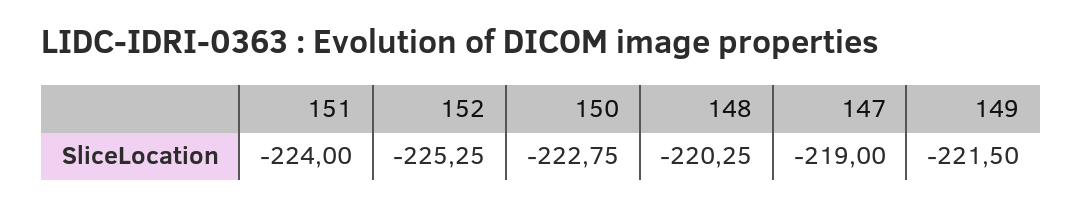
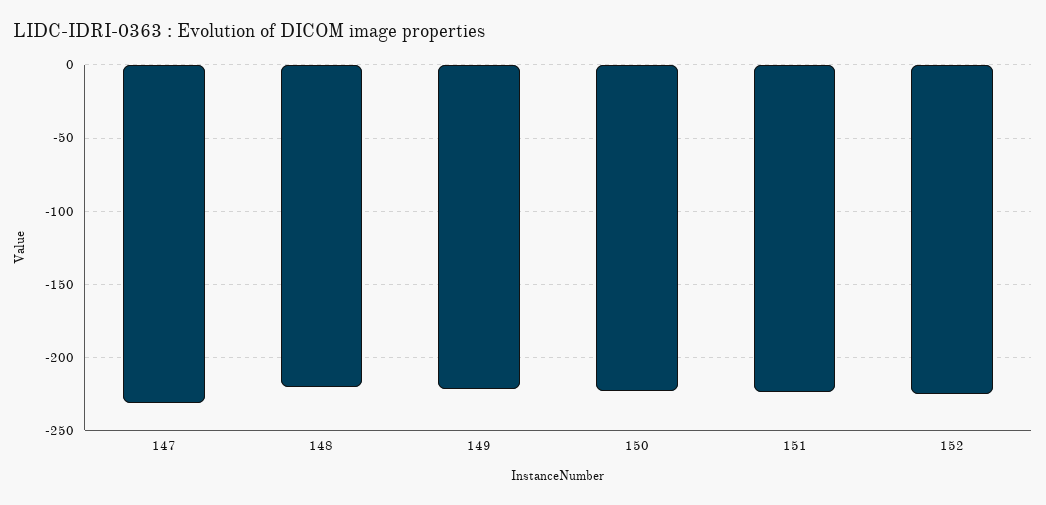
  {
    "151": -224,
    "152": -225.25,
    "150": -222.75,
    "148": -220.25,
-   "147": -219,
+   "147": -230,
    "149": -221.5
  }

